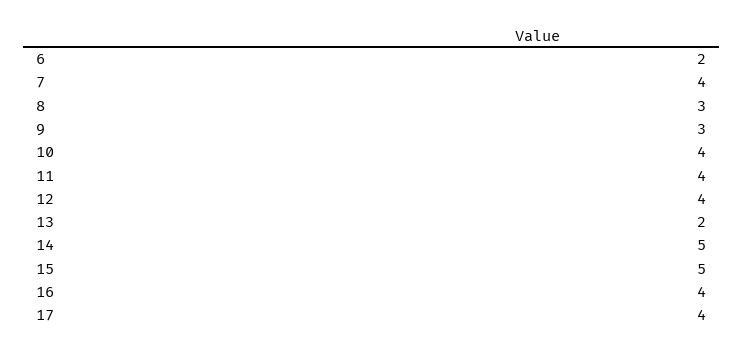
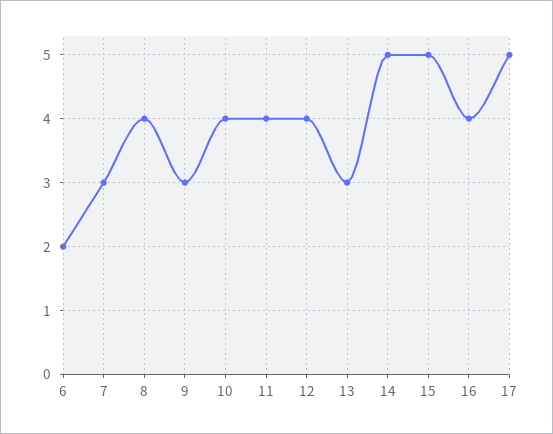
  {
    "6": 2,
-   "7": 4,
+   "7": 3,
-   "8": 3,
+   "8": 4,
    "9": 3,
    "10": 4,
    "11": 4,
    "12": 4,
-   "13": 2,
+   "13": 3,
    "14": 5,
    "15": 5,
    "16": 4,
-   "17": 4
+   "17": 5
  }

